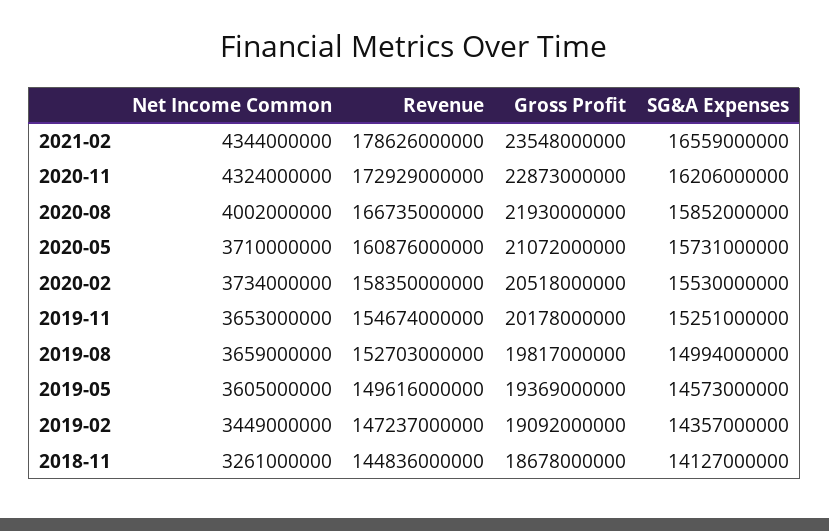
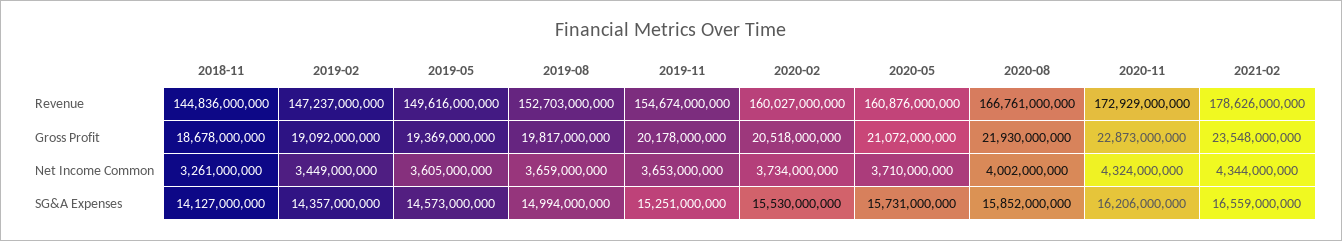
  {
    "Net Income Common": {
      "2021-02": 4344000000,
      "2020-11": 4324000000,
      "2020-08": 4002000000,
      "2020-05": 3710000000,
      "2020-02": 3734000000,
      "2019-11": 3653000000,
      "2019-08": 3659000000,
      "2019-05": 3605000000,
      "2019-02": 3449000000,
      "2018-11": 3261000000
    },
    "Revenue": {
      "2021-02": 178626000000,
      "2020-11": 172929000000,
-     "2020-08": 166735000000,
+     "2020-08": 166761000000,
      "2020-05": 160876000000,
-     "2020-02": 158350000000,
+     "2020-02": 160027000000,
      "2019-11": 154674000000,
      "2019-08": 152703000000,
      "2019-05": 149616000000,
      "2019-02": 147237000000,
      "2018-11": 144836000000
    },
    "Gross Profit": {
      "2021-02": 23548000000,
      "2020-11": 22873000000,
      "2020-08": 21930000000,
      "2020-05": 21072000000,
      "2020-02": 20518000000,
      "2019-11": 20178000000,
      "2019-08": 19817000000,
      "2019-05": 19369000000,
      "2019-02": 19092000000,
      "2018-11": 18678000000
    },
    "SG&A Expenses": {
      "2021-02": 16559000000,
      "2020-11": 16206000000,
      "2020-08": 15852000000,
      "2020-05": 15731000000,
      "2020-02": 15530000000,
      "2019-11": 15251000000,
      "2019-08": 14994000000,
      "2019-05": 14573000000,
      "2019-02": 14357000000,
      "2018-11": 14127000000
    }
  }

